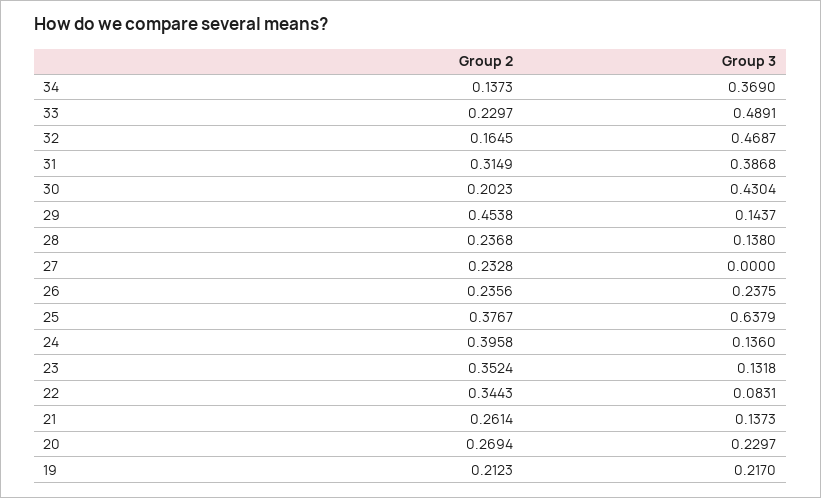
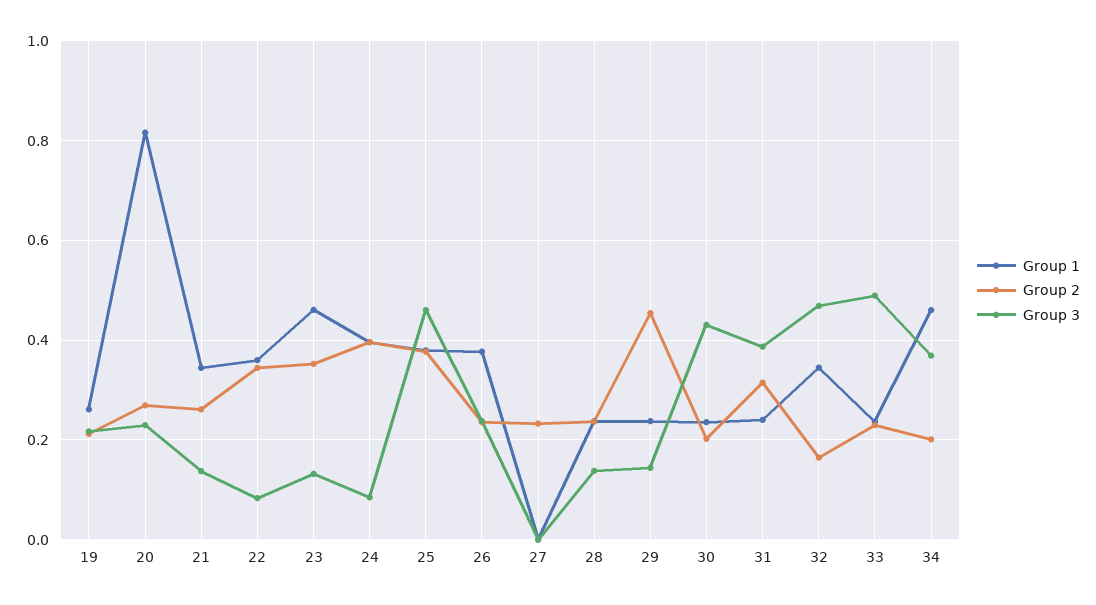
  {
    "Group 2": {
-     "34": 0.1373,
+     "34": 0.2,
      "33": 0.2297,
      "32": 0.1645,
      "31": 0.3149,
      "30": 0.2023,
      "29": 0.4538,
      "28": 0.2368,
      "27": 0.2328,
      "26": 0.2356,
      "25": 0.3767,
      "24": 0.3958,
      "23": 0.3524,
      "22": 0.3443,
      "21": 0.2614,
      "20": 0.2694,
      "19": 0.2123
    },
    "Group 3": {
      "34": 0.369,
      "33": 0.4891,
      "32": 0.4687,
      "31": 0.3868,
      "30": 0.4304,
      "29": 0.1437,
      "28": 0.138,
      "27": 0,
      "26": 0.2375,
-     "25": 0.6379,
+     "25": 0.46,
-     "24": 0.136,
+     "24": 0.08,
      "23": 0.1318,
      "22": 0.0831,
      "21": 0.1373,
      "20": 0.2297,
      "19": 0.217
-   }
+   },
+   "Group 1": {
+     "19": 0.26,
+     "20": 0.82,
+     "21": 0.34,
+     "22": 0.36,
+     "23": 0.46,
+     "24": 0.4,
+     "25": 0.38,
+     "26": 0.38,
+     "27": 0,
+     "28": 0.24,
+     "29": 0.24,
+     "30": 0.24,
+     "31": 0.24,
+     "32": 0.34,
+     "33": 0.24,
+     "34": 0.46
+   }
  }

